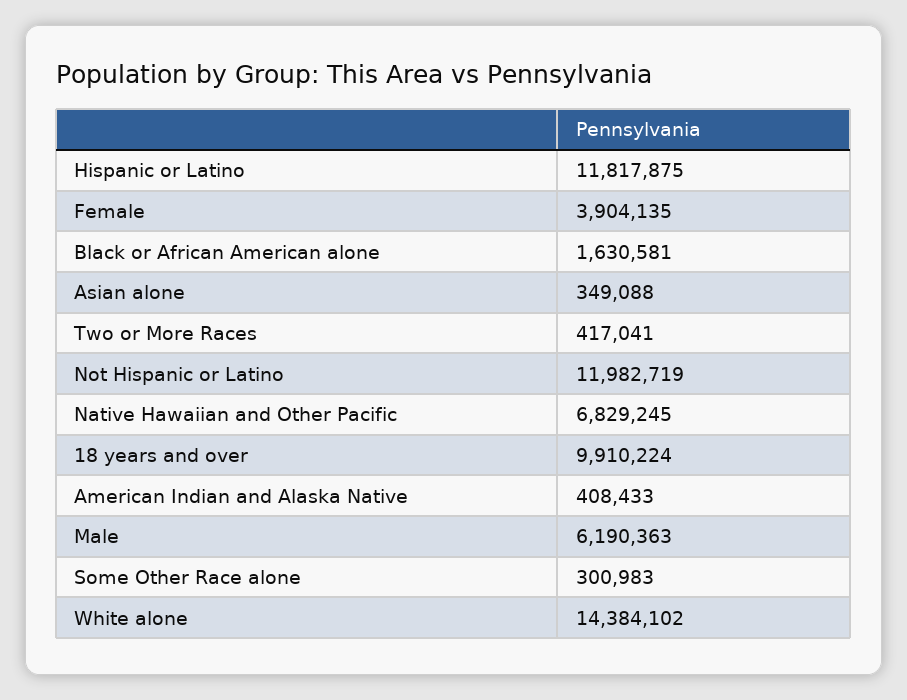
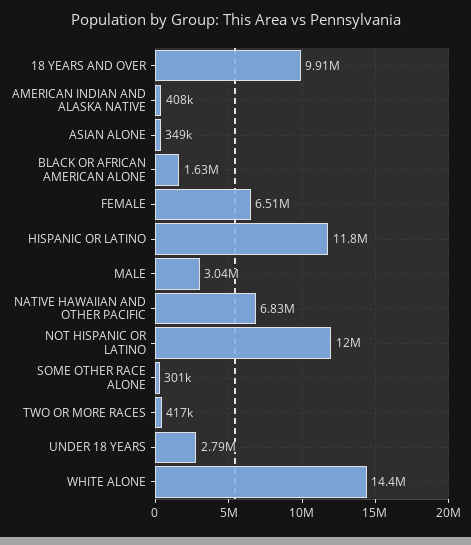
  {
    "Hispanic or Latino": 11817875,
-   "Female": 3904135,
+   "Female": 6510000,
    "Black or African American alone": 1630581,
    "Asian alone": 349088,
    "Two or More Races": 417041,
    "Not Hispanic or Latino": 11982719,
    "Native Hawaiian and Other Pacific": 6829245,
    "18 years and over": 9910224,
    "American Indian and Alaska Native": 408433,
-   "Male": 6190363,
+   "Male": 3040000,
    "Some Other Race alone": 300983,
-   "White alone": 14384102
+   "White alone": 14384102,
+   "UNDER 18 YEARS": 2790000
  }

